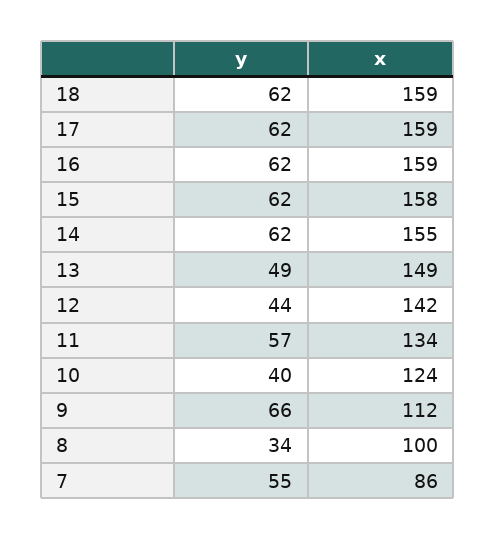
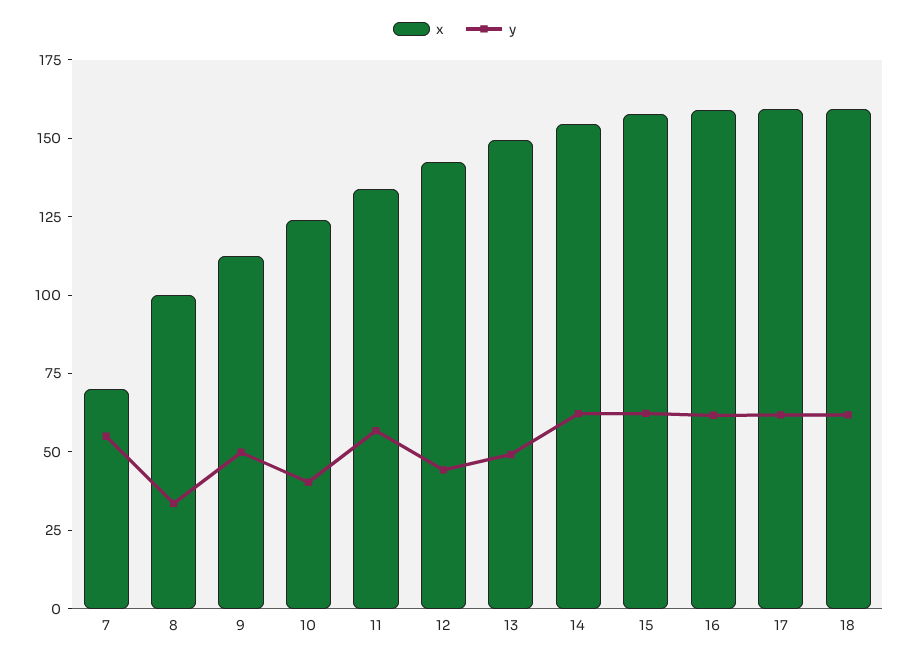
  {
    "y": {
      "18": 62,
      "17": 62,
      "16": 62,
      "15": 62,
      "14": 62,
      "13": 49,
      "12": 44,
      "11": 57,
      "10": 40,
-     "9": 66,
+     "9": 50,
      "8": 34,
      "7": 55
    },
    "x": {
      "18": 159,
      "17": 159,
      "16": 159,
      "15": 158,
      "14": 155,
      "13": 149,
      "12": 142,
      "11": 134,
      "10": 124,
      "9": 112,
      "8": 100,
-     "7": 86
+     "7": 70
    }
  }

